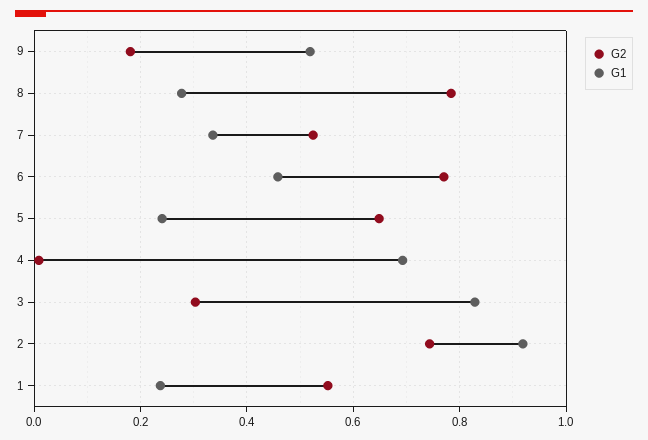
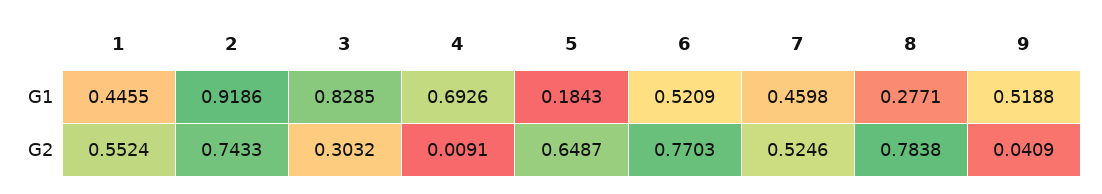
  {
    "G2": {
-     "9": 0.18,
+     "9": 0.0409,
      "8": 0.7838,
      "7": 0.5246,
      "6": 0.7703,
      "5": 0.6487,
      "4": 0.0091,
      "3": 0.3032,
      "2": 0.7433,
      "1": 0.5524
    },
    "G1": {
      "9": 0.5188,
      "8": 0.2771,
-     "7": 0.34,
+     "7": 0.4598,
-     "6": 0.46,
+     "6": 0.5209,
-     "5": 0.24,
+     "5": 0.1843,
      "4": 0.6926,
      "3": 0.8285,
      "2": 0.9186,
-     "1": 0.24
+     "1": 0.4455
    }
  }

